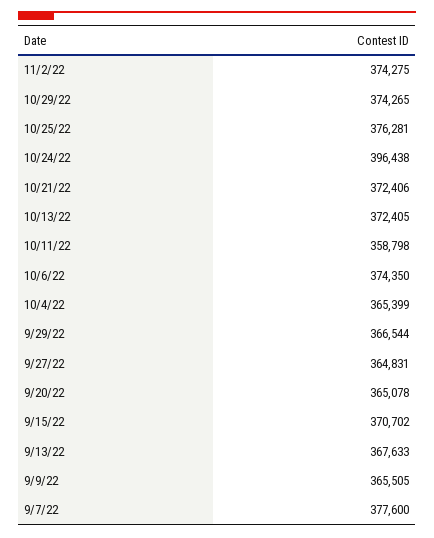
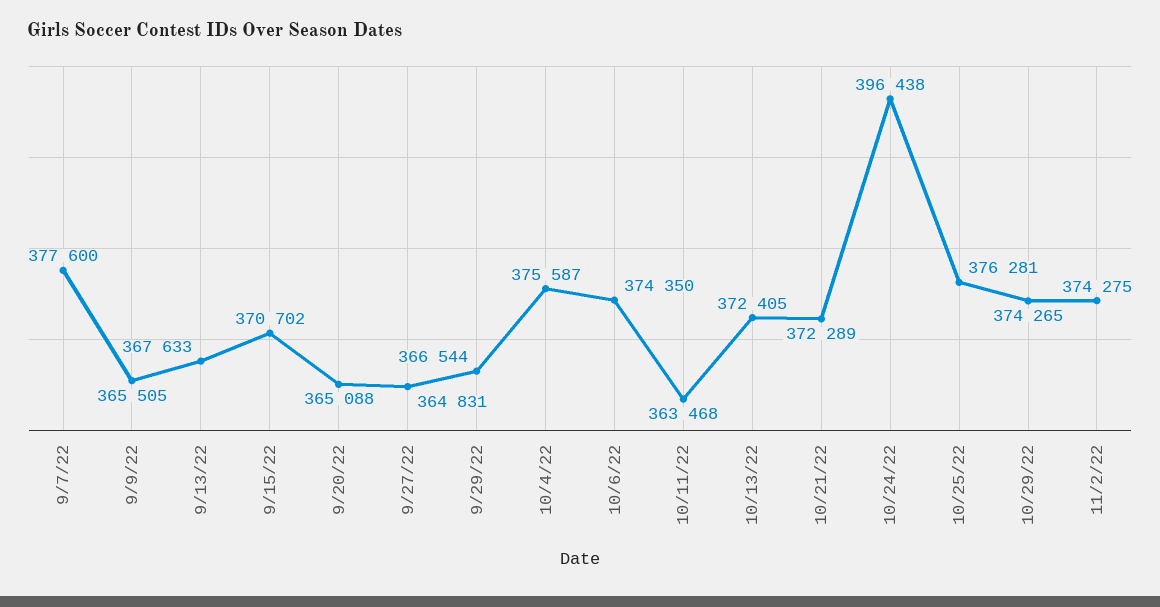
  {
    "11/2/22": 374275,
    "10/29/22": 374265,
    "10/25/22": 376281,
    "10/24/22": 396438,
-   "10/21/22": 372406,
+   "10/21/22": 372289,
    "10/13/22": 372405,
-   "10/11/22": 358798,
+   "10/11/22": 363468,
    "10/6/22": 374350,
-   "10/4/22": 365399,
+   "10/4/22": 375587,
    "9/29/22": 366544,
    "9/27/22": 364831,
-   "9/20/22": 365078,
+   "9/20/22": 365088,
    "9/15/22": 370702,
    "9/13/22": 367633,
    "9/9/22": 365505,
    "9/7/22": 377600
  }

